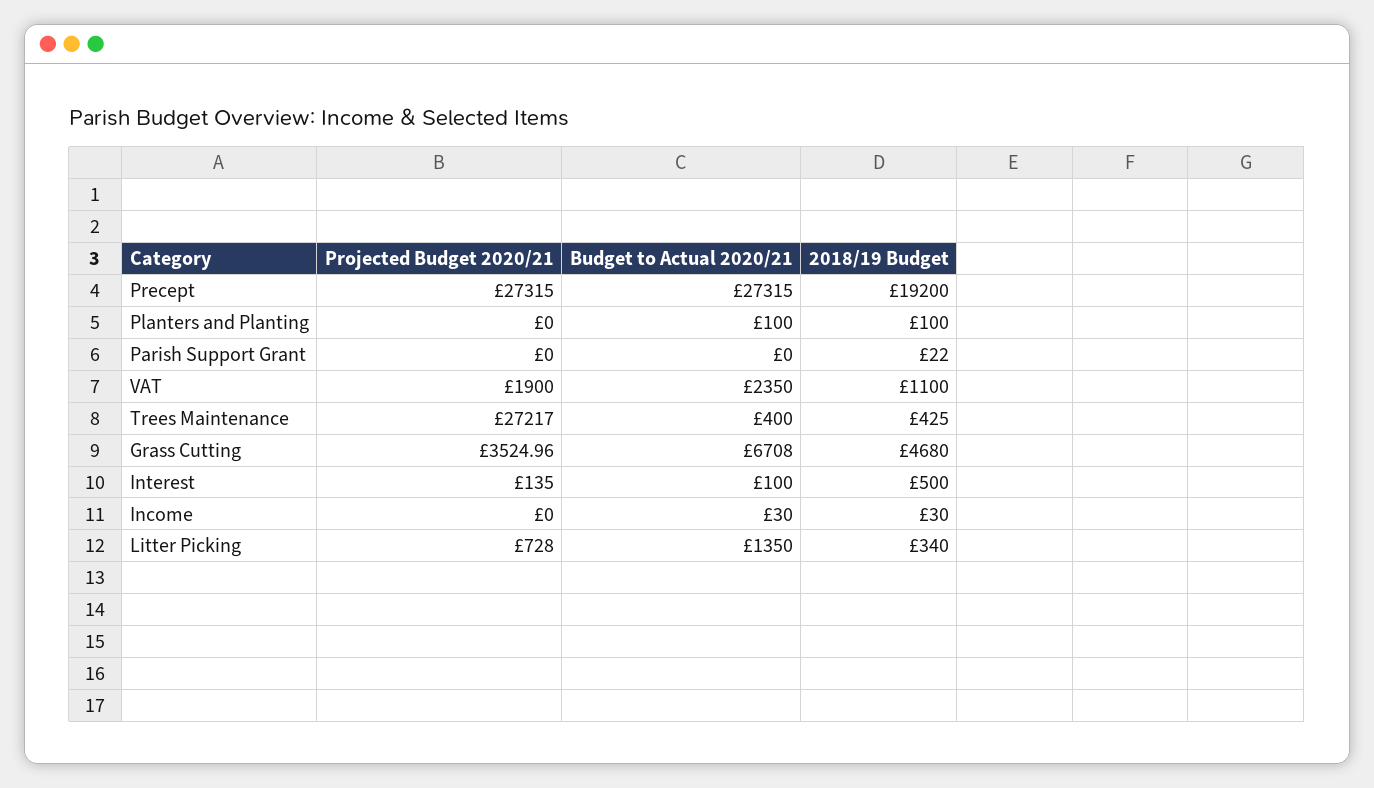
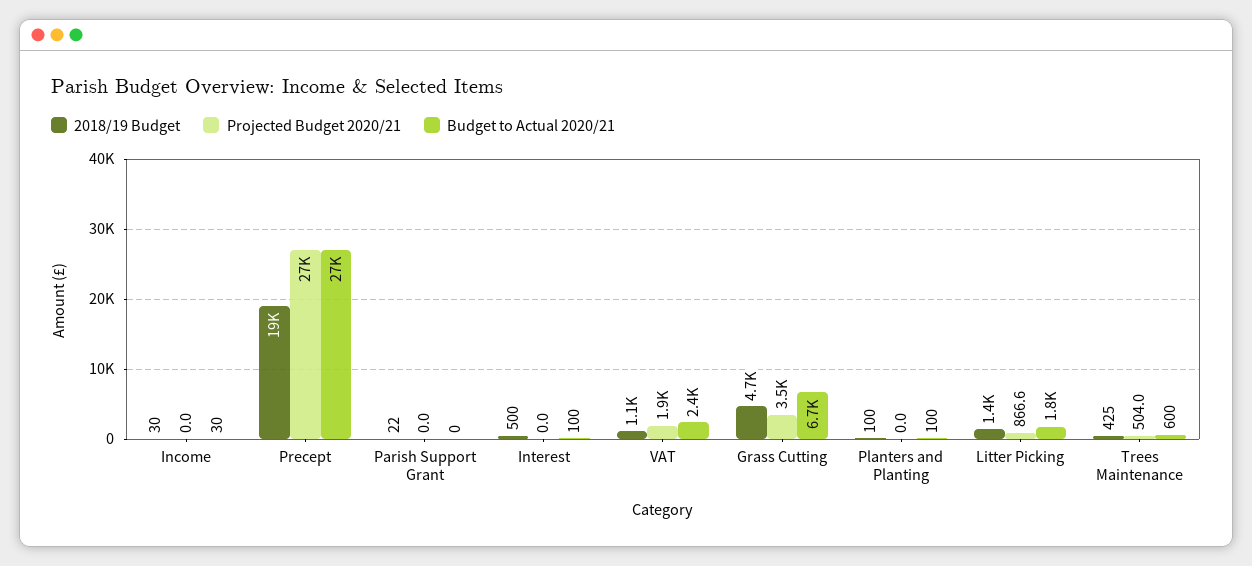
  {
    "Projected Budget 2020/21": {
      "Precept": 27315,
      "Planters and Planting": 0,
      "Parish Support Grant": 0,
      "VAT": 1900,
-     "Trees Maintenance": 27217,
+     "Trees Maintenance": 504,
      "Grass Cutting": 3524.96,
-     "Interest": 135,
+     "Interest": 0,
      "Income": 0,
-     "Litter Picking": 728
+     "Litter Picking": 866.6
    },
    "Budget to Actual 2020/21": {
      "Precept": 27315,
      "Planters and Planting": 100,
      "Parish Support Grant": 0,
      "VAT": 2350,
-     "Trees Maintenance": 400,
+     "Trees Maintenance": 600,
      "Grass Cutting": 6708,
      "Interest": 100,
      "Income": 30,
-     "Litter Picking": 1350
+     "Litter Picking": 1800
    },
    "2018/19 Budget": {
      "Precept": 19200,
      "Planters and Planting": 100,
      "Parish Support Grant": 22,
      "VAT": 1100,
      "Trees Maintenance": 425,
      "Grass Cutting": 4680,
      "Interest": 500,
      "Income": 30,
-     "Litter Picking": 340
+     "Litter Picking": 1400
    }
  }

